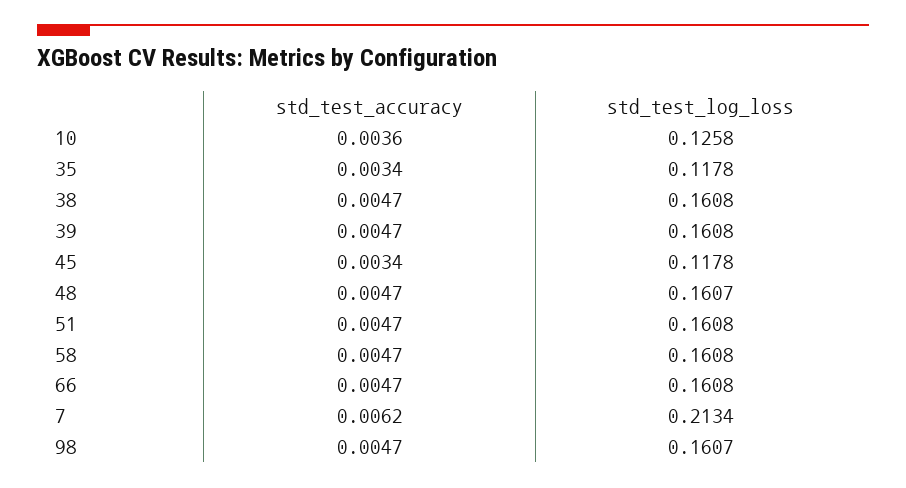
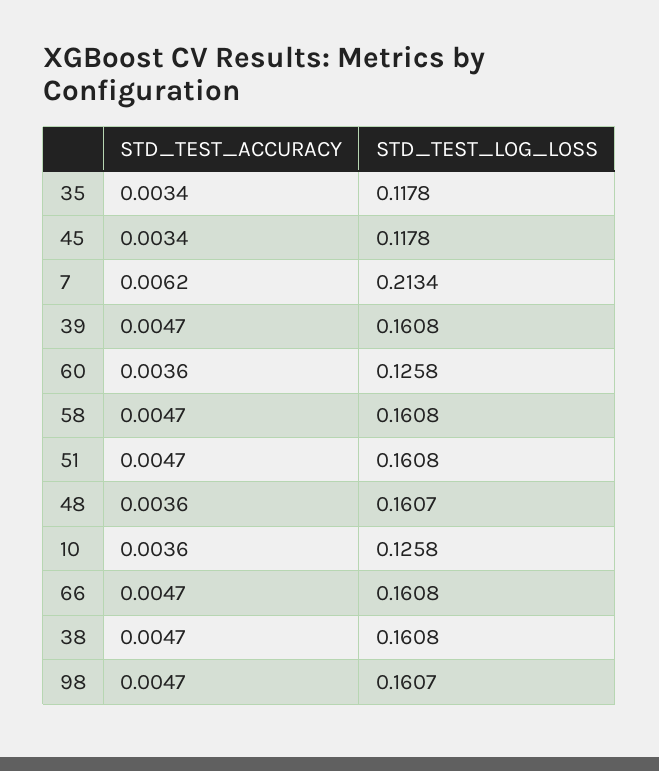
  {
    "std_test_accuracy": {
      "10": 0.0036,
      "35": 0.0034,
      "38": 0.0047,
      "39": 0.0047,
      "45": 0.0034,
-     "48": 0.0047,
+     "48": 0.0036,
      "51": 0.0047,
      "58": 0.0047,
      "66": 0.0047,
      "7": 0.0062,
-     "98": 0.0047
+     "98": 0.0047,
+     "60": 0.0036
    },
    "std_test_log_loss": {
      "10": 0.1258,
      "35": 0.1178,
      "38": 0.1608,
      "39": 0.1608,
      "45": 0.1178,
      "48": 0.1607,
      "51": 0.1608,
      "58": 0.1608,
      "66": 0.1608,
      "7": 0.2134,
-     "98": 0.1607
+     "98": 0.1607,
+     "60": 0.1258
    }
  }

